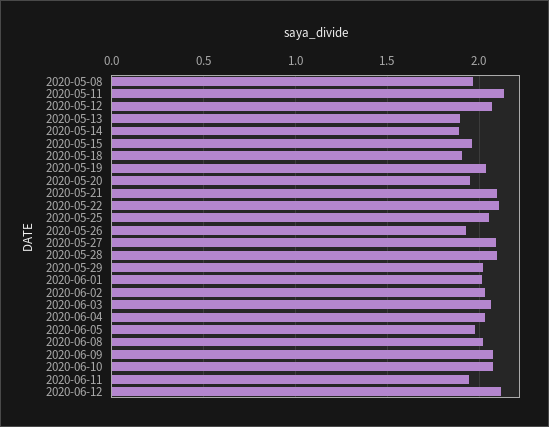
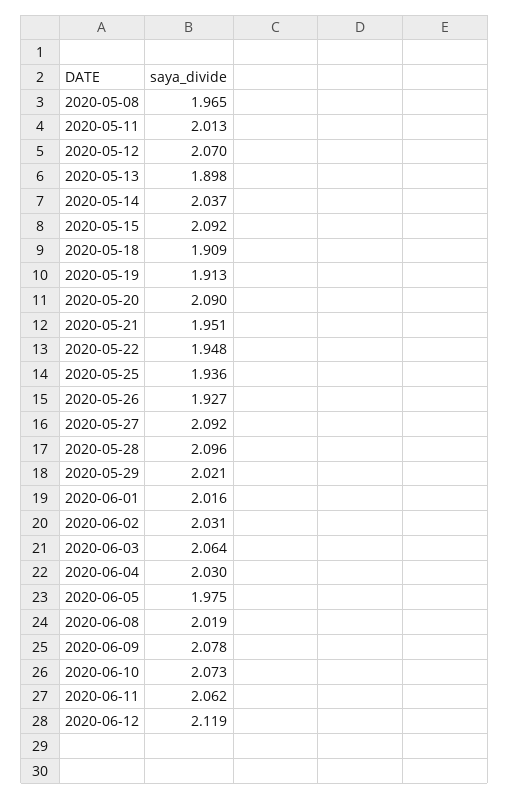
  {
    "2020-05-08": 1.965,
-   "2020-05-11": 2.15,
+   "2020-05-11": 2.013,
    "2020-05-12": 2.07,
    "2020-05-13": 1.898,
-   "2020-05-14": 1.9,
+   "2020-05-14": 2.037,
-   "2020-05-15": 1.95,
+   "2020-05-15": 2.092,
    "2020-05-18": 1.909,
-   "2020-05-19": 2.05,
+   "2020-05-19": 1.913,
-   "2020-05-20": 1.95,
+   "2020-05-20": 2.09,
-   "2020-05-21": 2.1,
+   "2020-05-21": 1.951,
-   "2020-05-22": 2.1,
+   "2020-05-22": 1.948,
-   "2020-05-25": 2.05,
+   "2020-05-25": 1.936,
    "2020-05-26": 1.927,
    "2020-05-27": 2.092,
    "2020-05-28": 2.096,
    "2020-05-29": 2.021,
    "2020-06-01": 2.016,
    "2020-06-02": 2.031,
    "2020-06-03": 2.064,
    "2020-06-04": 2.03,
    "2020-06-05": 1.975,
    "2020-06-08": 2.019,
    "2020-06-09": 2.078,
    "2020-06-10": 2.073,
-   "2020-06-11": 1.95,
+   "2020-06-11": 2.062,
    "2020-06-12": 2.119
  }

